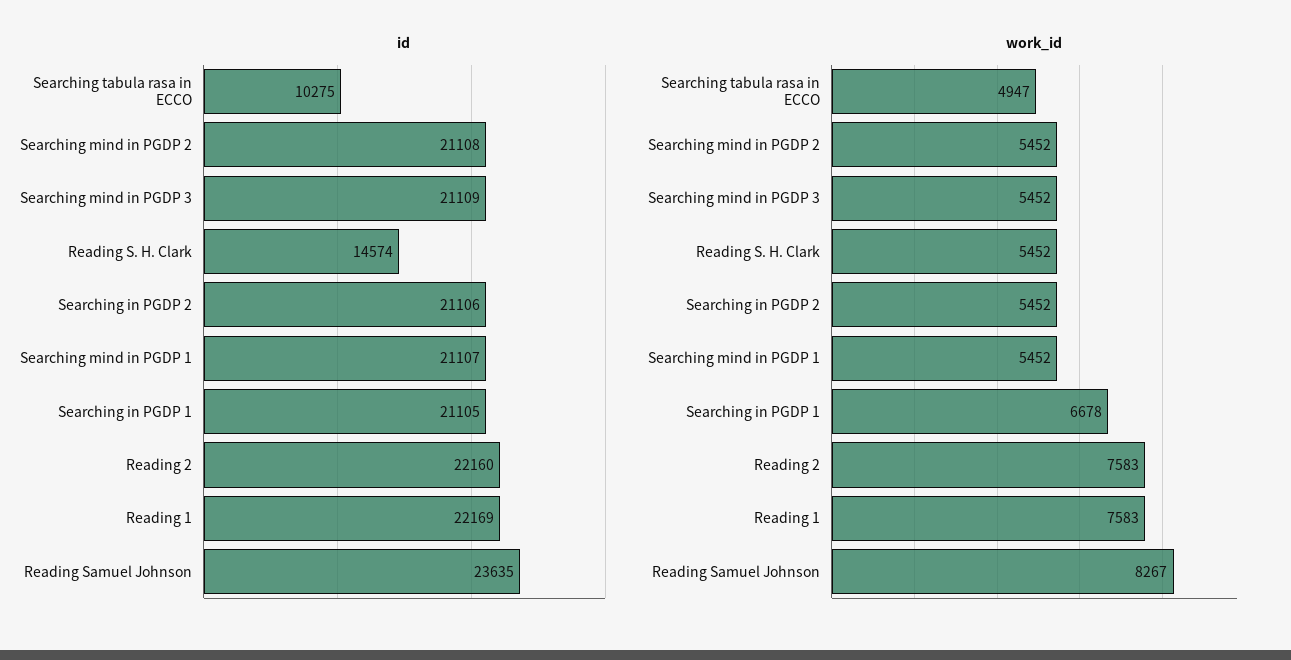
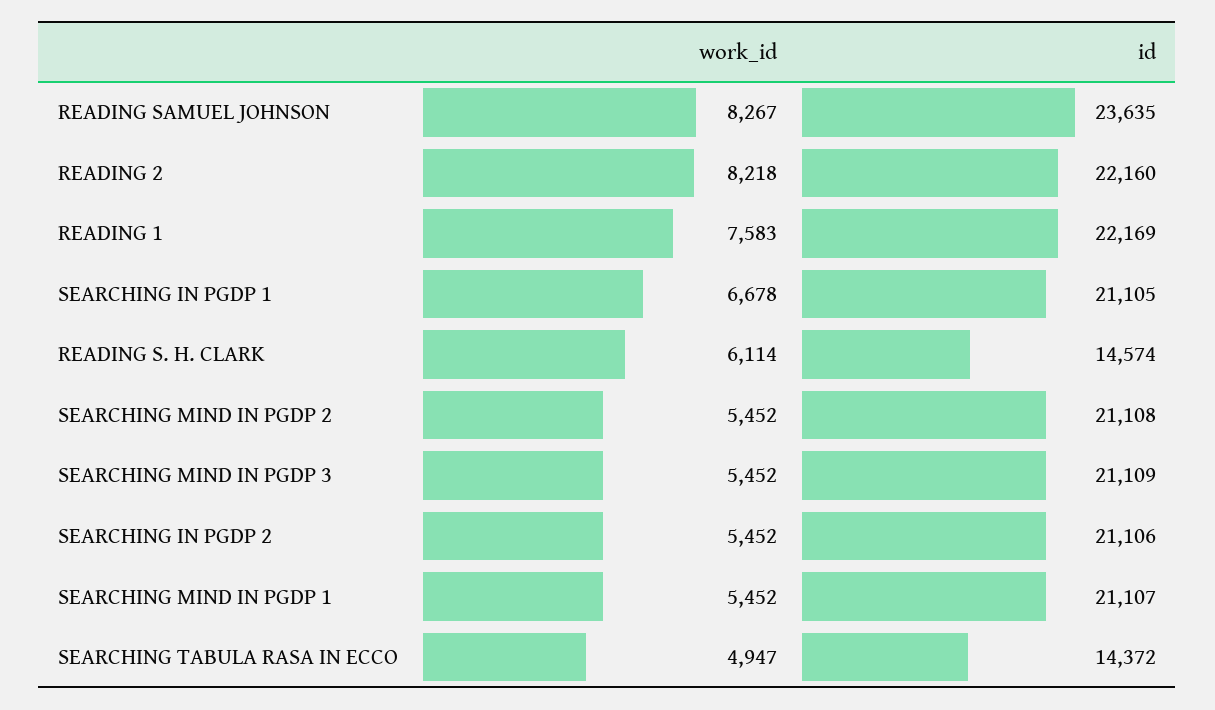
  {
    "id": {
-     "Searching tabula rasa in ECCO": 10275,
+     "Searching tabula rasa in ECCO": 14372,
      "Searching mind in PGDP 2": 21108,
      "Searching mind in PGDP 3": 21109,
      "Reading S. H. Clark": 14574,
      "Searching in PGDP 2": 21106,
      "Searching mind in PGDP 1": 21107,
      "Searching in PGDP 1": 21105,
      "Reading 2": 22160,
      "Reading 1": 22169,
      "Reading Samuel Johnson": 23635
    },
    "work_id": {
      "Searching tabula rasa in ECCO": 4947,
      "Searching mind in PGDP 2": 5452,
      "Searching mind in PGDP 3": 5452,
-     "Reading S. H. Clark": 5452,
+     "Reading S. H. Clark": 6114,
      "Searching in PGDP 2": 5452,
      "Searching mind in PGDP 1": 5452,
      "Searching in PGDP 1": 6678,
-     "Reading 2": 7583,
+     "Reading 2": 8218,
      "Reading 1": 7583,
      "Reading Samuel Johnson": 8267
    }
  }

